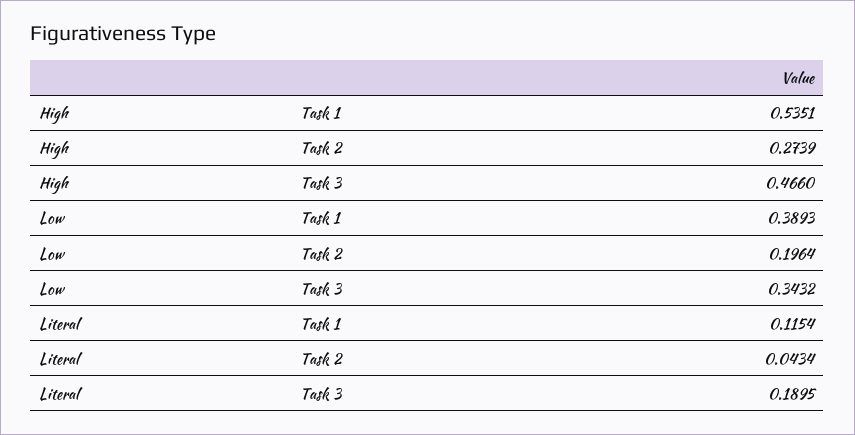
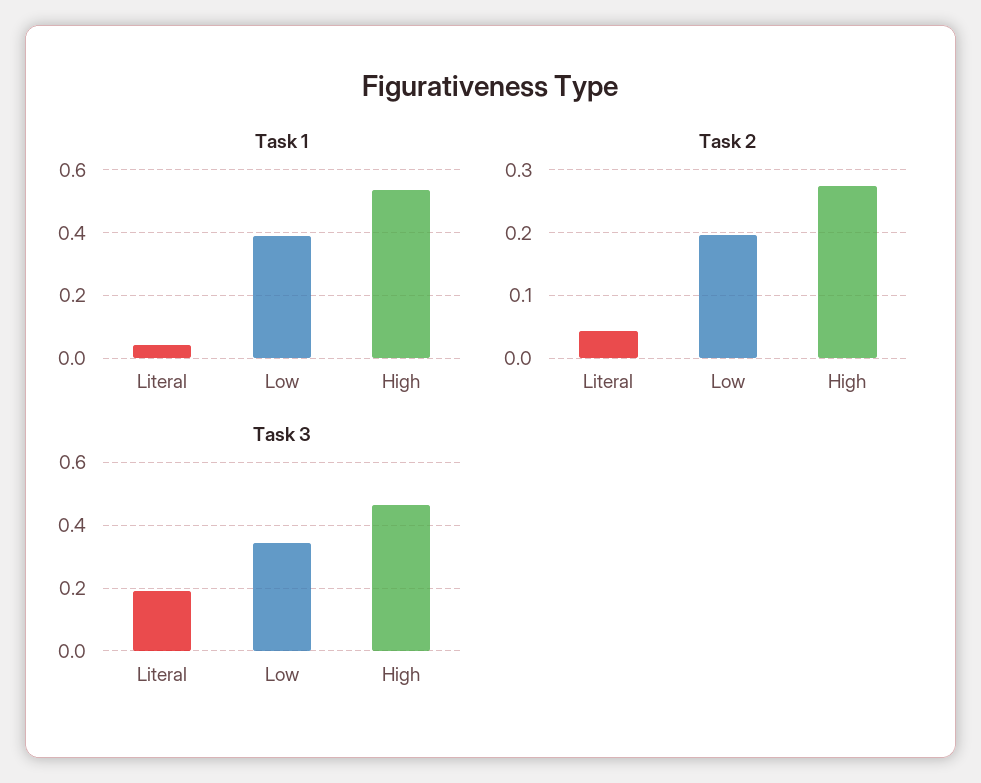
  {
    "Task 1": {
      "High": 0.5351,
      "Low": 0.3893,
-     "Literal": 0.1154
+     "Literal": 0.04
    },
    "Task 2": {
      "High": 0.2739,
      "Low": 0.1964,
      "Literal": 0.0434
    },
    "Task 3": {
      "High": 0.466,
      "Low": 0.3432,
      "Literal": 0.1895
    }
  }

